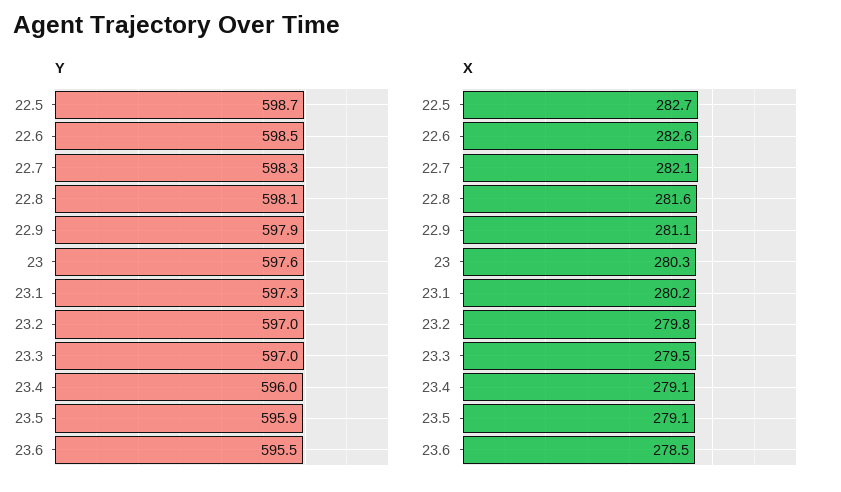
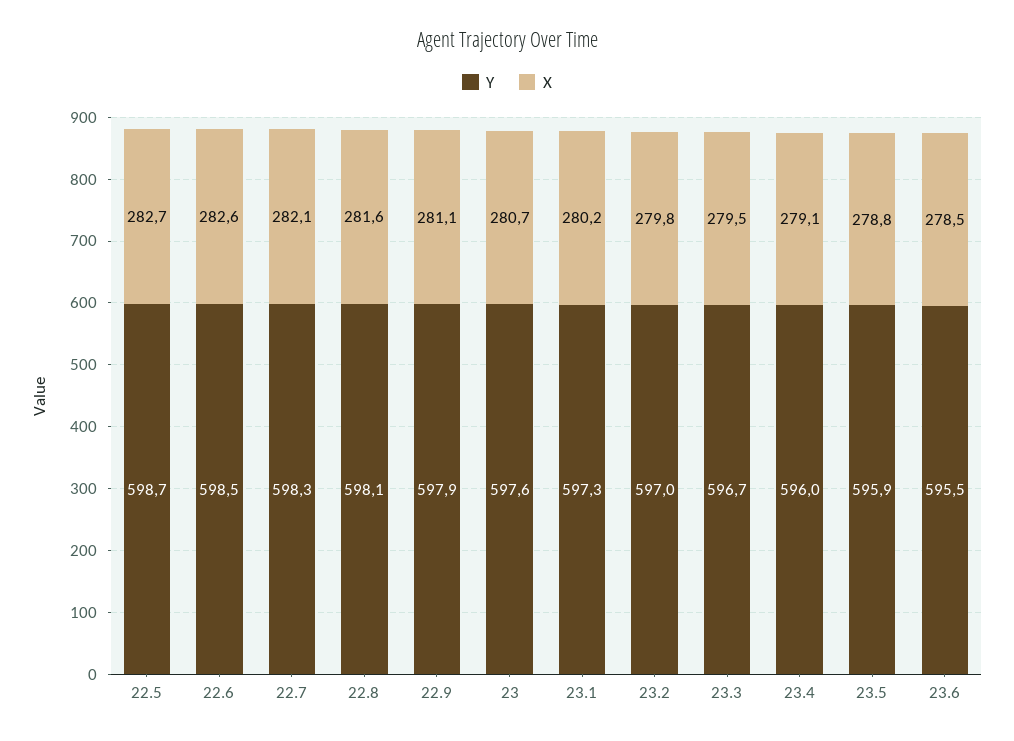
  {
    "Y": {
      "22.5": 598.7,
      "22.6": 598.5,
      "22.7": 598.3,
      "22.8": 598.1,
      "22.9": 597.9,
      "23": 597.6,
      "23.1": 597.3,
      "23.2": 597,
-     "23.3": 597,
+     "23.3": 596.7,
      "23.4": 596,
      "23.5": 595.9,
      "23.6": 595.5
    },
    "X": {
      "22.5": 282.7,
      "22.6": 282.6,
      "22.7": 282.1,
      "22.8": 281.6,
      "22.9": 281.1,
-     "23": 280.3,
+     "23": 280.7,
      "23.1": 280.2,
      "23.2": 279.8,
      "23.3": 279.5,
      "23.4": 279.1,
-     "23.5": 279.1,
+     "23.5": 278.8,
      "23.6": 278.5
    }
  }

